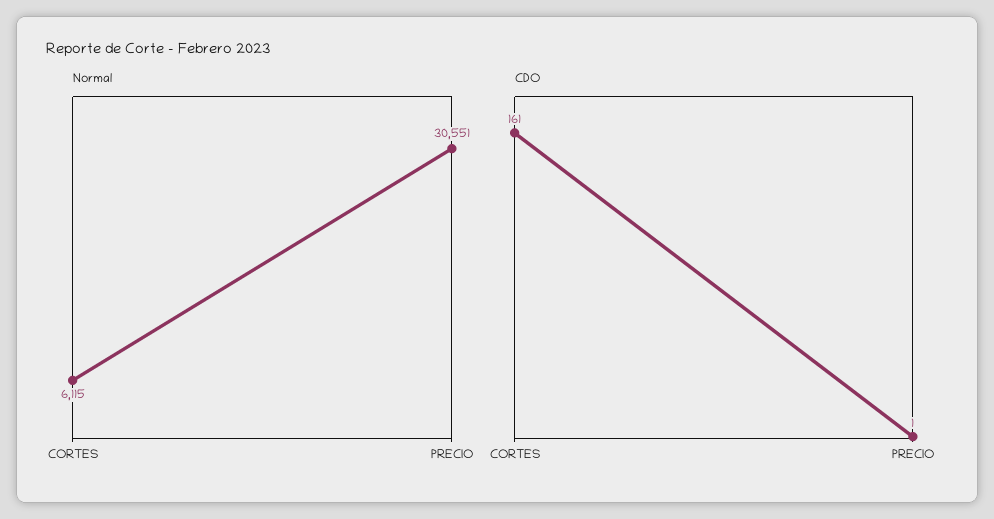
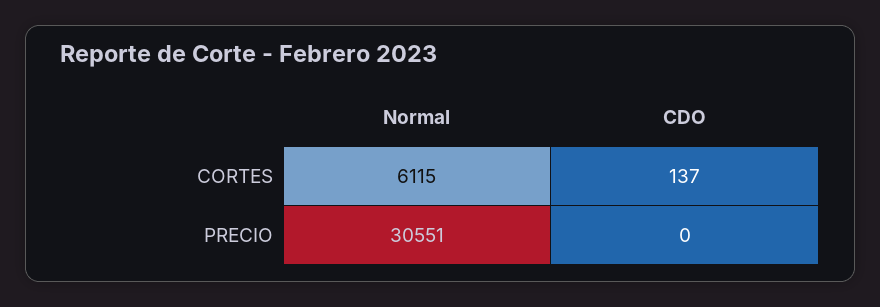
  {
    "Normal": {
      "CORTES": 6115,
      "PRECIO": 30551
    },
    "CDO": {
-     "CORTES": 161,
+     "CORTES": 137,
-     "PRECIO": 1
+     "PRECIO": 0
    }
  }

